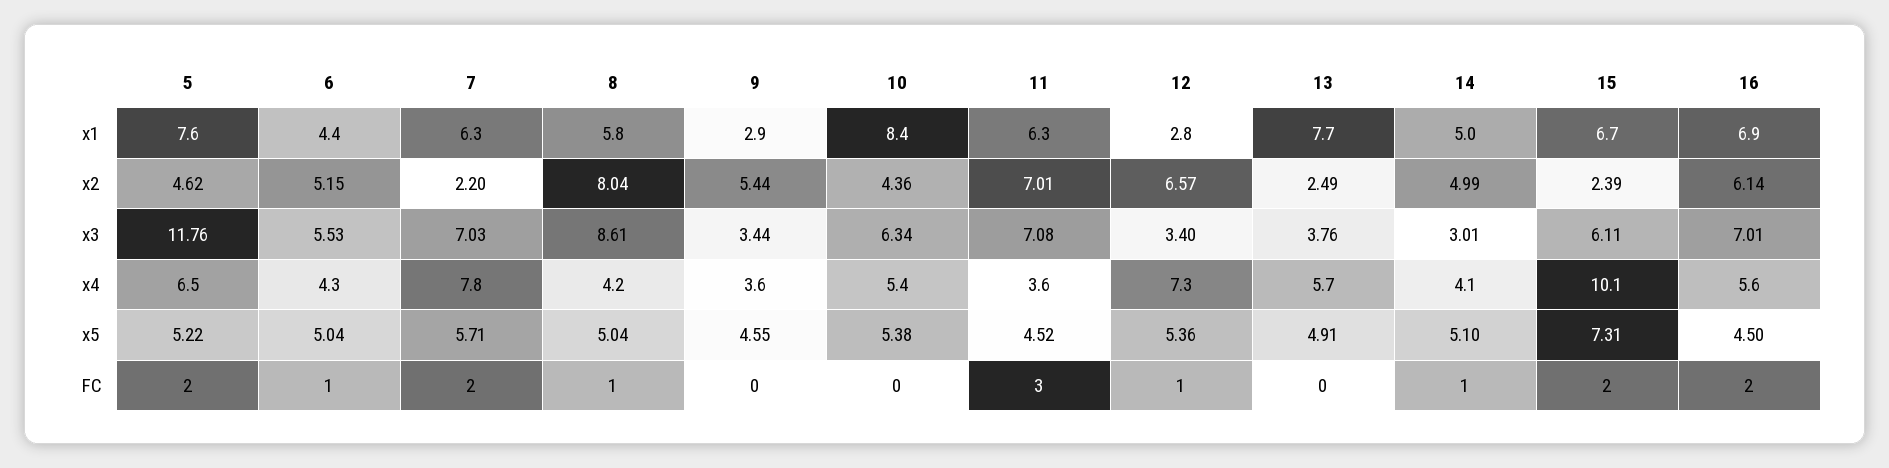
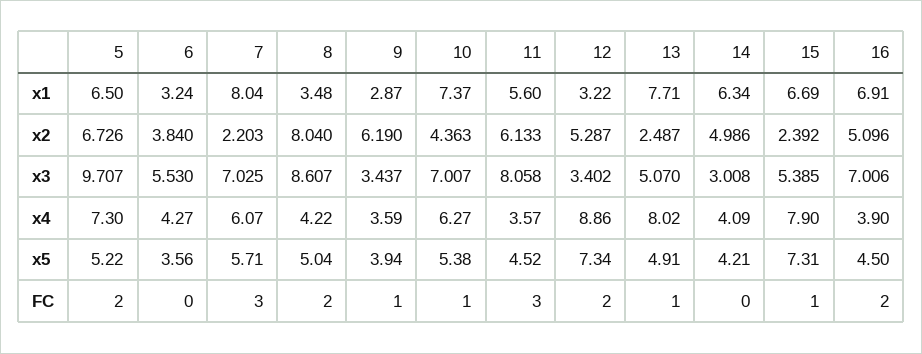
  {
    "5": {
-     "x1": 7.6,
+     "x1": 6.5,
-     "x2": 4.62,
+     "x2": 6.726,
-     "x3": 11.76,
+     "x3": 9.707,
-     "x4": 6.5,
+     "x4": 7.3,
      "x5": 5.22,
      "FC": 2
    },
    "6": {
-     "x1": 4.4,
+     "x1": 3.24,
-     "x2": 5.15,
+     "x2": 3.84,
      "x3": 5.53,
      "x4": 4.27,
-     "x5": 5.04,
+     "x5": 3.56,
-     "FC": 1
+     "FC": 0
    },
    "7": {
-     "x1": 6.3,
+     "x1": 8.04,
      "x2": 2.203,
      "x3": 7.025,
-     "x4": 7.8,
+     "x4": 6.07,
      "x5": 5.71,
-     "FC": 2
+     "FC": 3
    },
    "8": {
-     "x1": 5.8,
+     "x1": 3.48,
      "x2": 8.04,
      "x3": 8.607,
      "x4": 4.22,
      "x5": 5.04,
-     "FC": 1
+     "FC": 2
    },
    "9": {
      "x1": 2.87,
-     "x2": 5.44,
+     "x2": 6.19,
      "x3": 3.437,
      "x4": 3.59,
-     "x5": 4.55,
+     "x5": 3.94,
-     "FC": 0
+     "FC": 1
    },
    "10": {
-     "x1": 8.4,
+     "x1": 7.37,
      "x2": 4.363,
-     "x3": 6.34,
+     "x3": 7.007,
-     "x4": 5.4,
+     "x4": 6.27,
      "x5": 5.38,
-     "FC": 0
+     "FC": 1
    },
    "11": {
-     "x1": 6.3,
+     "x1": 5.6,
-     "x2": 7.01,
+     "x2": 6.133,
-     "x3": 7.08,
+     "x3": 8.058,
      "x4": 3.57,
      "x5": 4.52,
      "FC": 3
    },
    "12": {
-     "x1": 2.8,
+     "x1": 3.22,
-     "x2": 6.57,
+     "x2": 5.287,
      "x3": 3.402,
-     "x4": 7.3,
+     "x4": 8.86,
-     "x5": 5.36,
+     "x5": 7.34,
-     "FC": 1
+     "FC": 2
    },
    "13": {
      "x1": 7.71,
      "x2": 2.487,
-     "x3": 3.76,
+     "x3": 5.07,
-     "x4": 5.7,
+     "x4": 8.02,
      "x5": 4.91,
-     "FC": 0
+     "FC": 1
    },
    "14": {
-     "x1": 5,
+     "x1": 6.34,
      "x2": 4.986,
      "x3": 3.008,
      "x4": 4.09,
-     "x5": 5.1,
+     "x5": 4.21,
-     "FC": 1
+     "FC": 0
    },
    "15": {
      "x1": 6.69,
      "x2": 2.392,
-     "x3": 6.11,
+     "x3": 5.385,
-     "x4": 10.1,
+     "x4": 7.9,
      "x5": 7.31,
-     "FC": 2
+     "FC": 1
    },
    "16": {
      "x1": 6.91,
-     "x2": 6.14,
+     "x2": 5.096,
      "x3": 7.006,
-     "x4": 5.6,
+     "x4": 3.9,
      "x5": 4.5,
      "FC": 2
    }
  }

